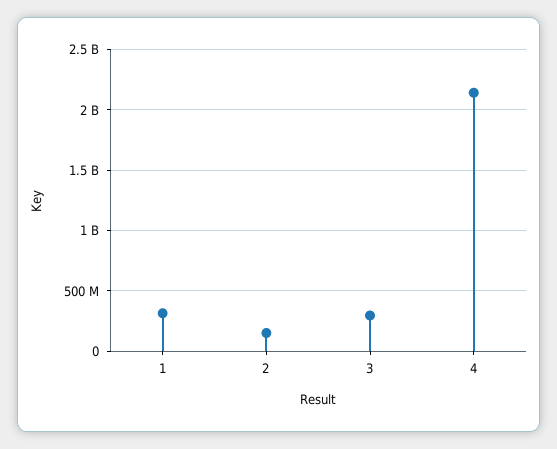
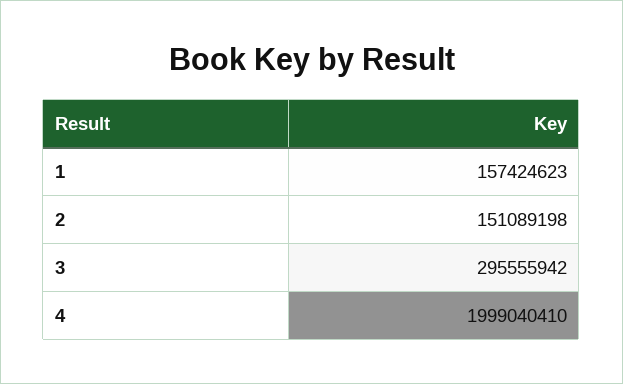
  {
-   "1": 300000000,
+   "1": 157424623,
    "2": 151089198,
    "3": 295555942,
-   "4": 2150000000
+   "4": 1999040410
  }

